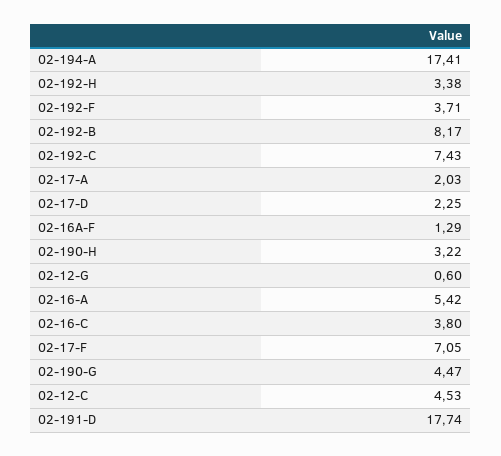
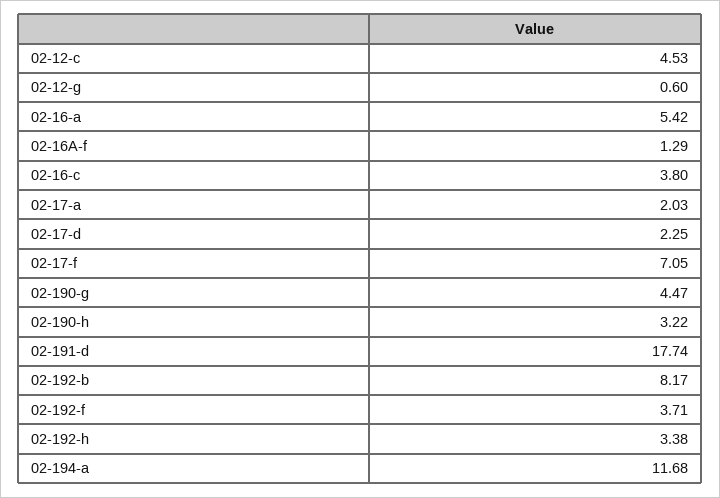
  {
-   "02-194-A": 17.41,
+   "02-194-A": 11.68,
    "02-192-H": 3.38,
    "02-192-F": 3.71,
    "02-192-B": 8.17,
-   "02-192-C": 7.43,
    "02-17-A": 2.03,
    "02-17-D": 2.25,
    "02-16A-F": 1.29,
    "02-190-H": 3.22,
    "02-12-G": 0.6,
    "02-16-A": 5.42,
    "02-16-C": 3.8,
    "02-17-F": 7.05,
    "02-190-G": 4.47,
    "02-12-C": 4.53,
    "02-191-D": 17.74
  }

